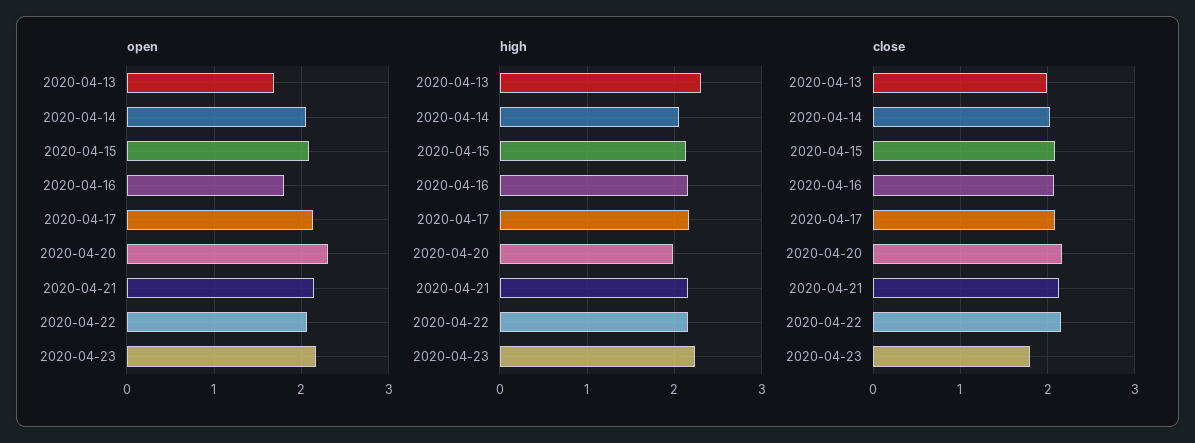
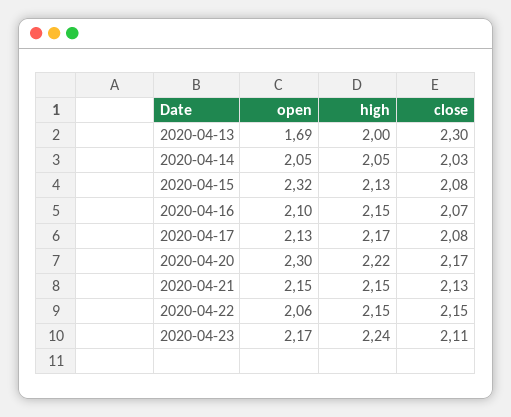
  {
    "open": {
      "2020-04-13": 1.69,
      "2020-04-14": 2.05,
-     "2020-04-15": 2.1,
+     "2020-04-15": 2.32,
-     "2020-04-16": 1.8,
+     "2020-04-16": 2.1,
      "2020-04-17": 2.13,
      "2020-04-20": 2.3,
      "2020-04-21": 2.15,
      "2020-04-22": 2.06,
      "2020-04-23": 2.17
    },
    "high": {
-     "2020-04-13": 2.3,
+     "2020-04-13": 2,
      "2020-04-14": 2.05,
      "2020-04-15": 2.13,
      "2020-04-16": 2.15,
      "2020-04-17": 2.17,
-     "2020-04-20": 2,
+     "2020-04-20": 2.22,
      "2020-04-21": 2.15,
      "2020-04-22": 2.15,
      "2020-04-23": 2.24
    },
    "close": {
-     "2020-04-13": 2,
+     "2020-04-13": 2.3,
      "2020-04-14": 2.03,
      "2020-04-15": 2.08,
      "2020-04-16": 2.07,
      "2020-04-17": 2.08,
      "2020-04-20": 2.17,
      "2020-04-21": 2.13,
      "2020-04-22": 2.15,
-     "2020-04-23": 1.8
+     "2020-04-23": 2.11
    }
  }

